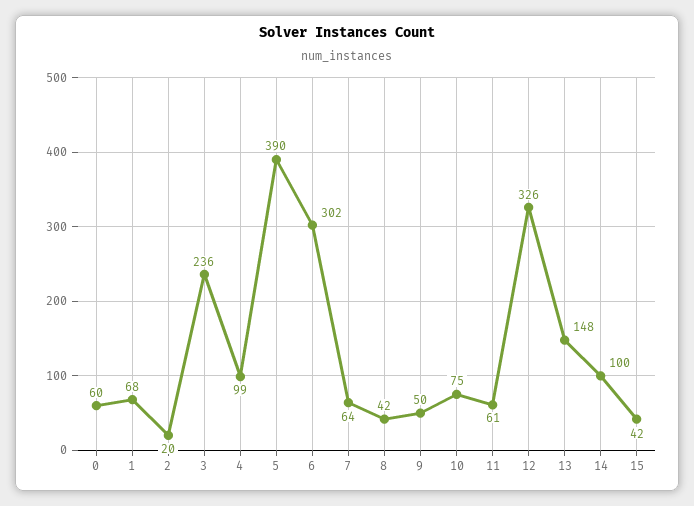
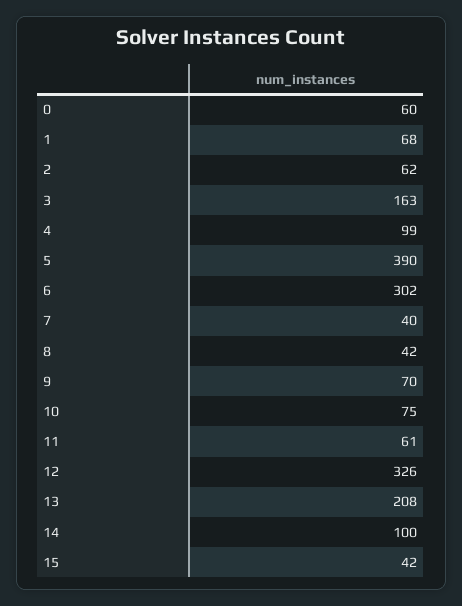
  {
    "0": 60,
    "1": 68,
-   "2": 20,
+   "2": 62,
-   "3": 236,
+   "3": 163,
    "4": 99,
    "5": 390,
    "6": 302,
-   "7": 64,
+   "7": 40,
    "8": 42,
-   "9": 50,
+   "9": 70,
    "10": 75,
    "11": 61,
    "12": 326,
-   "13": 148,
+   "13": 208,
    "14": 100,
    "15": 42
  }

